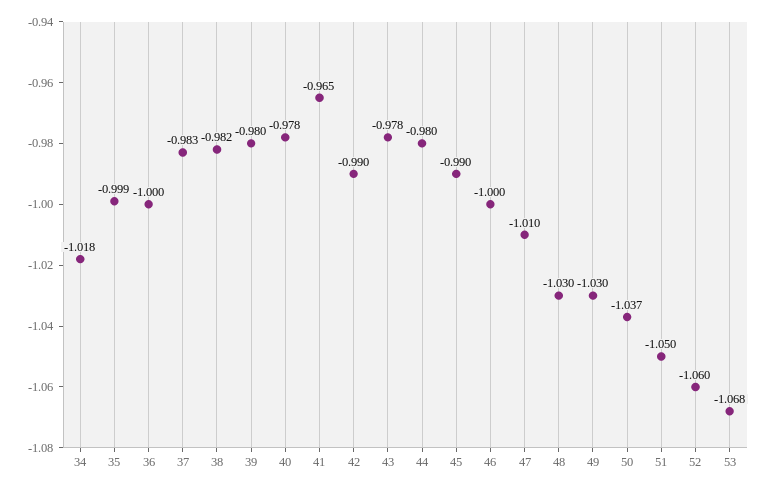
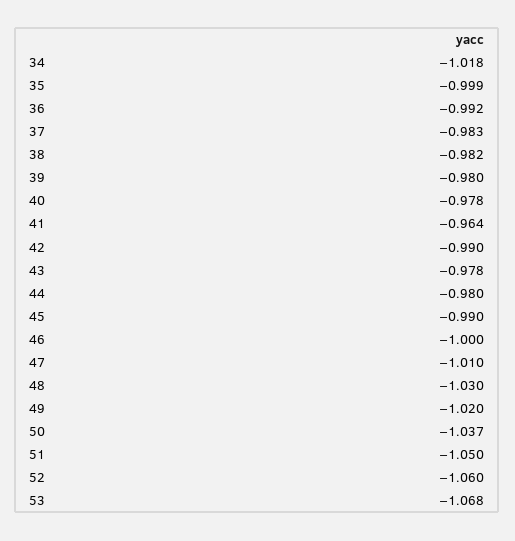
  {
    "34": -1.018,
    "35": -0.999,
-   "36": -1,
+   "36": -0.992,
    "37": -0.983,
    "38": -0.982,
    "39": -0.98,
    "40": -0.978,
-   "41": -0.965,
+   "41": -0.964,
    "42": -0.99,
    "43": -0.978,
    "44": -0.98,
    "45": -0.99,
    "46": -1,
    "47": -1.01,
    "48": -1.03,
-   "49": -1.03,
+   "49": -1.02,
    "50": -1.037,
    "51": -1.05,
    "52": -1.06,
    "53": -1.068
  }

